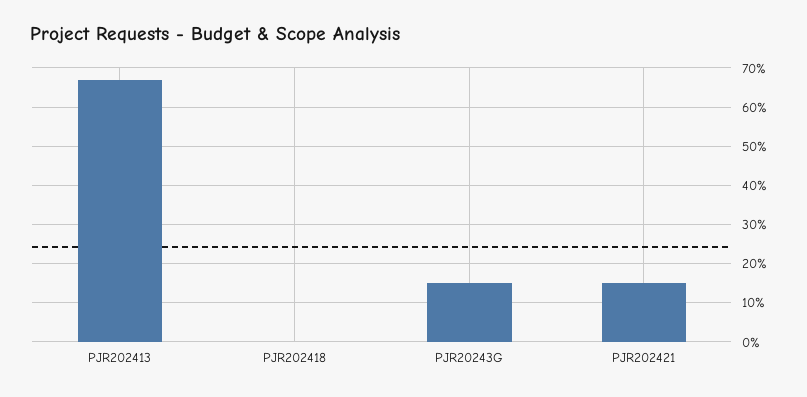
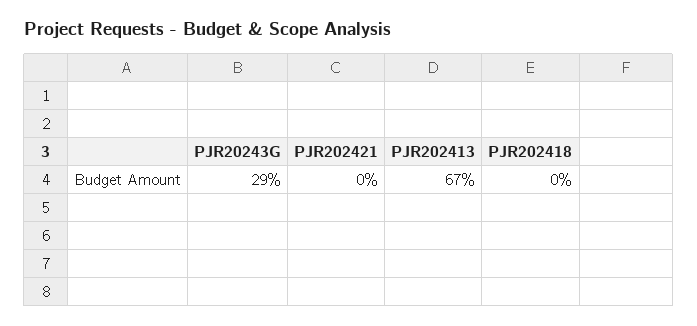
  {
    "PJR202413": 67,
    "PJR202418": 0,
-   "PJR20243G": 15,
+   "PJR20243G": 29,
-   "PJR202421": 15
+   "PJR202421": 0
  }

